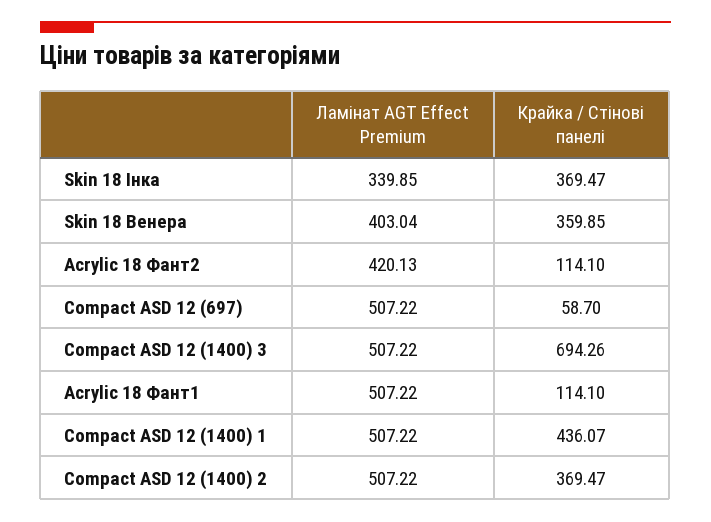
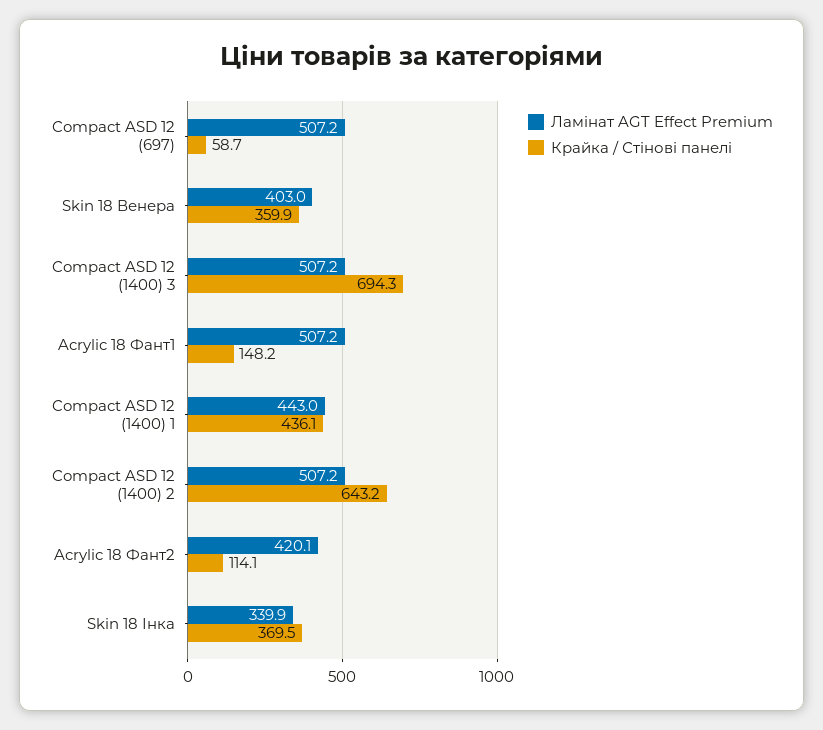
  {
    "Ламінат AGT Effect Premium": {
      "Skin 18 Інка": 339.85,
      "Skin 18 Венера": 403.04,
      "Acrylic 18 Фант2": 420.13,
      "Compact ASD 12 (697)": 507.22,
      "Compact ASD 12 (1400) 3": 507.22,
      "Acrylic 18 Фант1": 507.22,
-     "Compact ASD 12 (1400) 1": 507.22,
+     "Compact ASD 12 (1400) 1": 443,
      "Compact ASD 12 (1400) 2": 507.22
    },
    "Крайка / Стінові панелі": {
      "Skin 18 Інка": 369.47,
      "Skin 18 Венера": 359.85,
      "Acrylic 18 Фант2": 114.1,
      "Compact ASD 12 (697)": 58.7,
      "Compact ASD 12 (1400) 3": 694.26,
-     "Acrylic 18 Фант1": 114.1,
+     "Acrylic 18 Фант1": 148.2,
      "Compact ASD 12 (1400) 1": 436.07,
-     "Compact ASD 12 (1400) 2": 369.47
+     "Compact ASD 12 (1400) 2": 643.2
    }
  }

